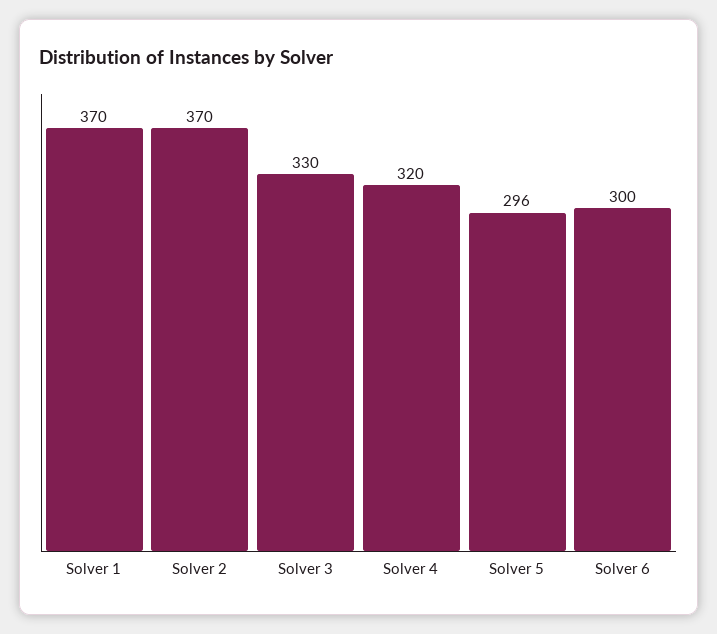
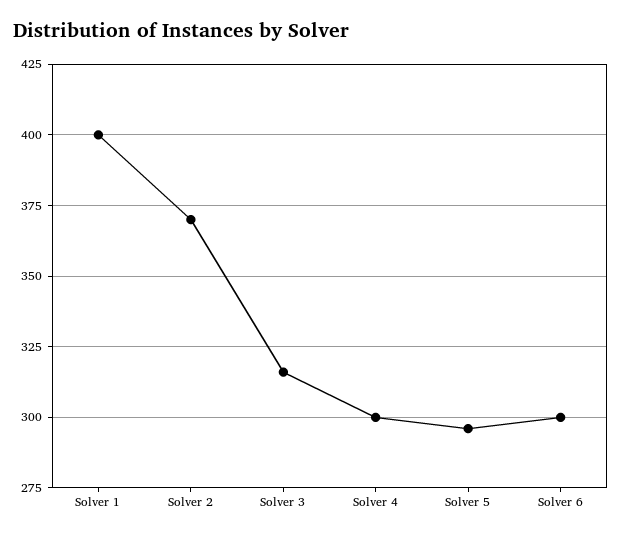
  {
-   "Solver 1": 370,
+   "Solver 1": 400,
    "Solver 2": 370,
-   "Solver 3": 330,
+   "Solver 3": 315,
-   "Solver 4": 320,
+   "Solver 4": 300,
    "Solver 5": 296,
    "Solver 6": 300
  }

